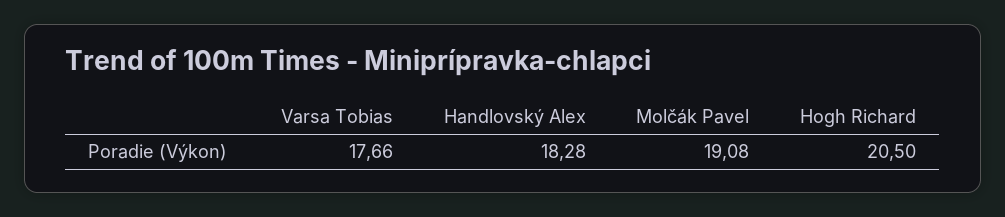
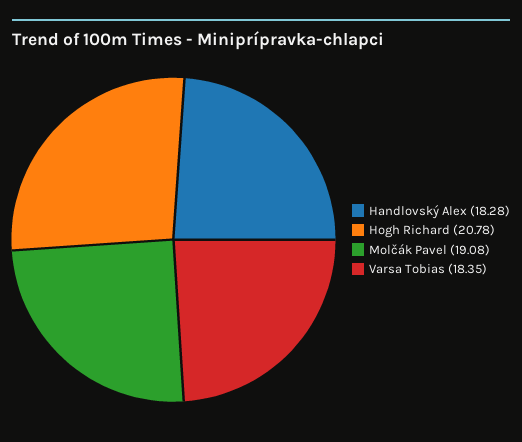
  {
-   "Varsa Tobias": 17.66,
+   "Varsa Tobias": 18.35,
    "Handlovský Alex": 18.28,
    "Molčák Pavel": 19.08,
-   "Hogh Richard": 20.5
+   "Hogh Richard": 20.78
  }

